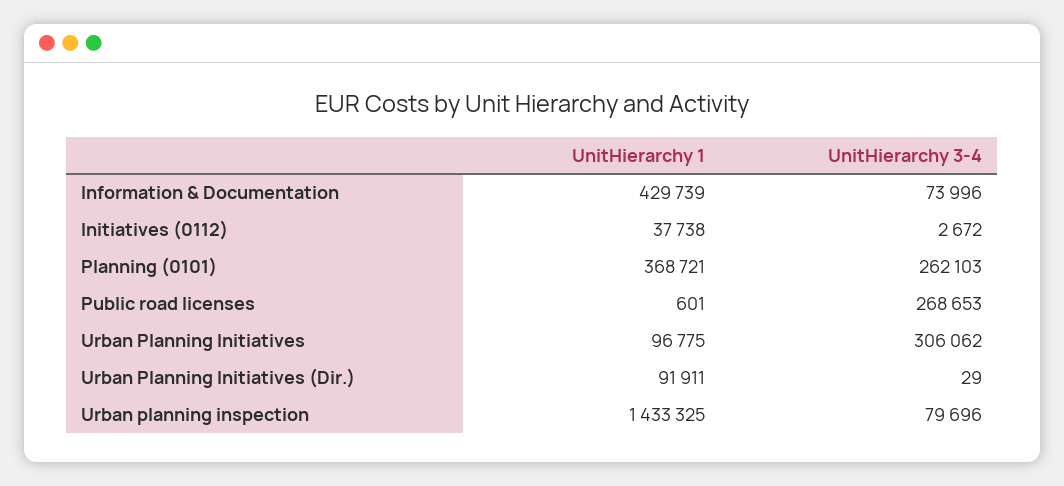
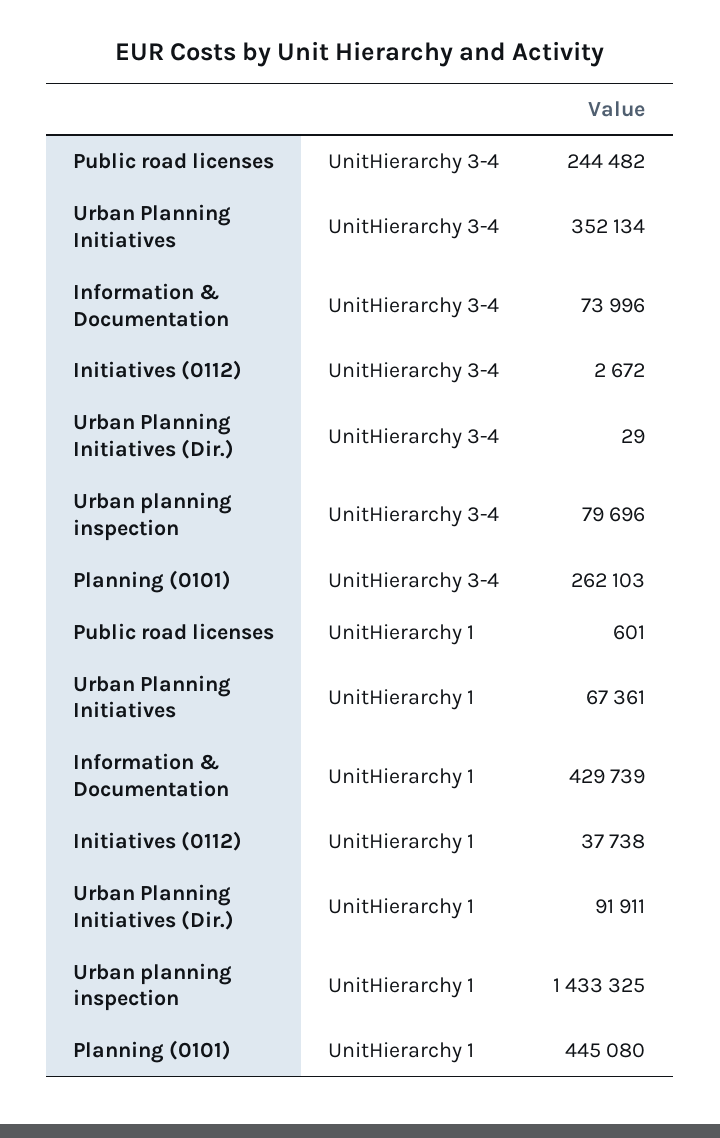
  {
    "UnitHierarchy 1": {
      "Information & Documentation": 429739,
      "Initiatives (0112)": 37738,
-     "Planning (0101)": 368721,
+     "Planning (0101)": 445080,
      "Public road licenses": 601,
-     "Urban Planning Initiatives": 96775,
+     "Urban Planning Initiatives": 67361,
      "Urban Planning Initiatives (Dir.)": 91911,
      "Urban planning inspection": 1433325
    },
    "UnitHierarchy 3-4": {
      "Information & Documentation": 73996,
      "Initiatives (0112)": 2672,
      "Planning (0101)": 262103,
-     "Public road licenses": 268653,
+     "Public road licenses": 244482,
-     "Urban Planning Initiatives": 306062,
+     "Urban Planning Initiatives": 352134,
      "Urban Planning Initiatives (Dir.)": 29,
      "Urban planning inspection": 79696
    }
  }

